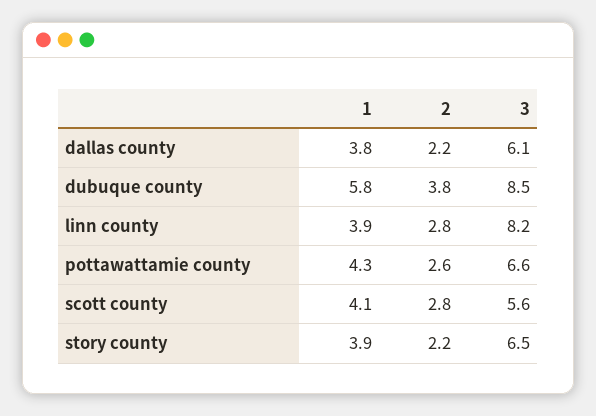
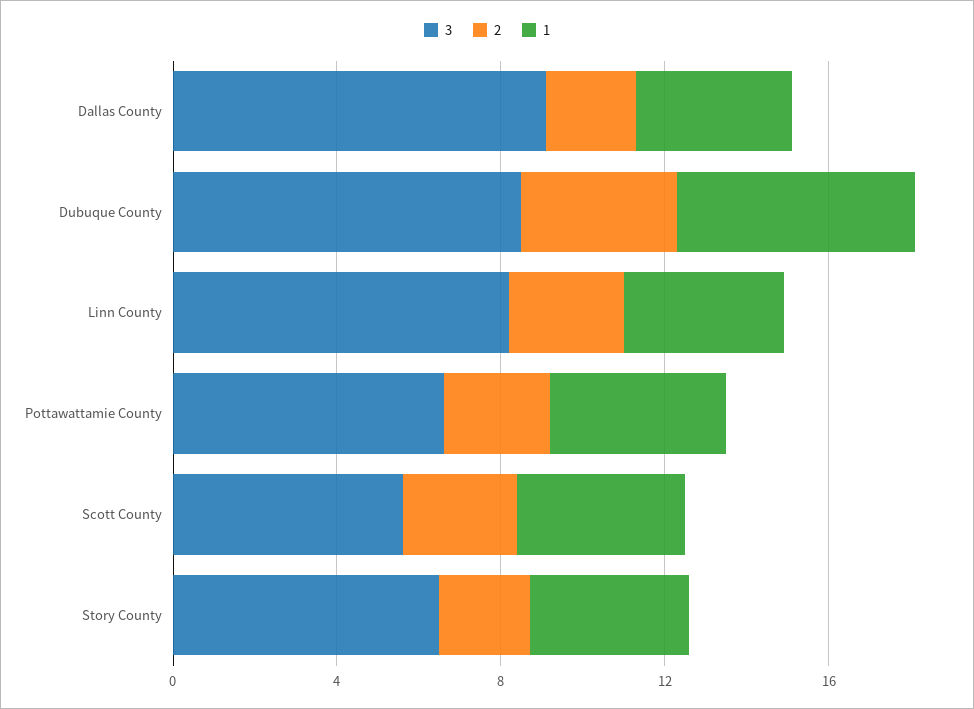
  {
    "1": {
      "dallas county": 3.8,
      "dubuque county": 5.8,
      "linn county": 3.9,
      "pottawattamie county": 4.3,
      "scott county": 4.1,
      "story county": 3.9
    },
    "2": {
      "dallas county": 2.2,
      "dubuque county": 3.8,
      "linn county": 2.8,
      "pottawattamie county": 2.6,
      "scott county": 2.8,
      "story county": 2.2
    },
    "3": {
-     "dallas county": 6.1,
+     "dallas county": 9,
      "dubuque county": 8.5,
      "linn county": 8.2,
      "pottawattamie county": 6.6,
      "scott county": 5.6,
      "story county": 6.5
    }
  }

